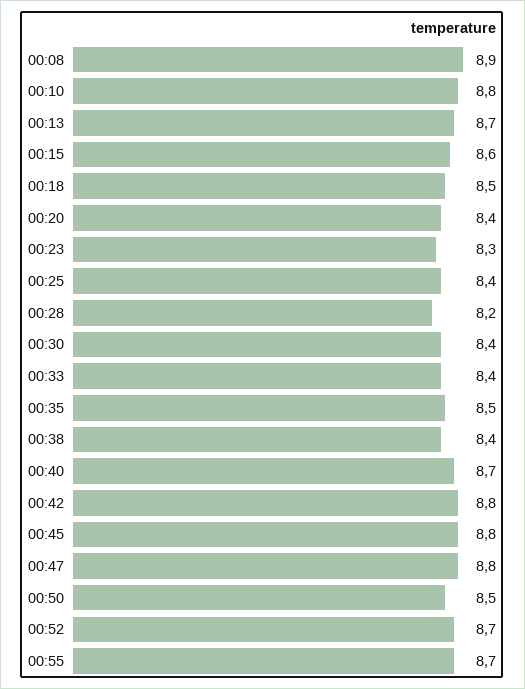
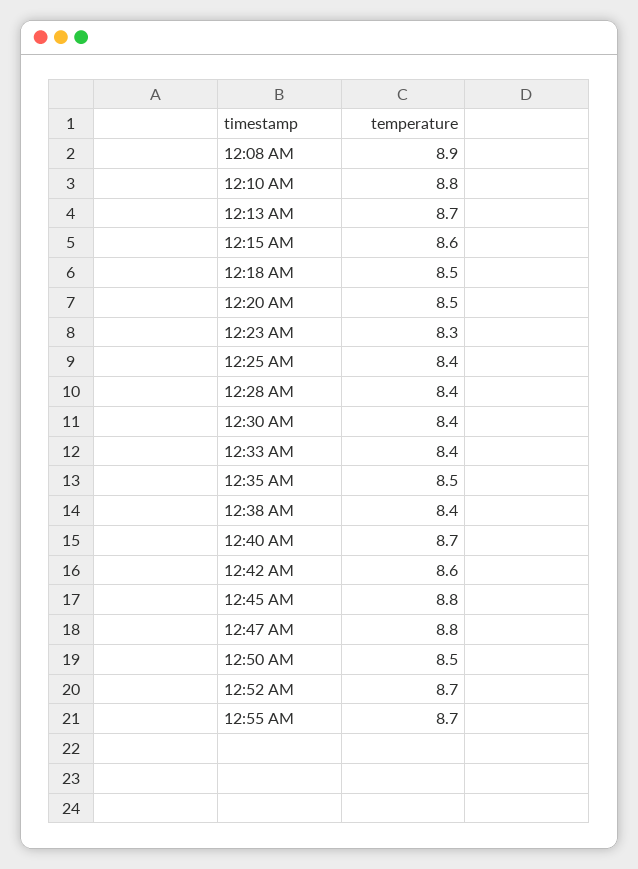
  {
    "00:08": 8.9,
    "00:10": 8.8,
    "00:13": 8.7,
    "00:15": 8.6,
    "00:18": 8.5,
-   "00:20": 8.4,
+   "00:20": 8.5,
    "00:23": 8.3,
    "00:25": 8.4,
-   "00:28": 8.2,
+   "00:28": 8.4,
    "00:30": 8.4,
    "00:33": 8.4,
    "00:35": 8.5,
    "00:38": 8.4,
    "00:40": 8.7,
-   "00:42": 8.8,
+   "00:42": 8.6,
    "00:45": 8.8,
    "00:47": 8.8,
    "00:50": 8.5,
    "00:52": 8.7,
    "00:55": 8.7
  }

